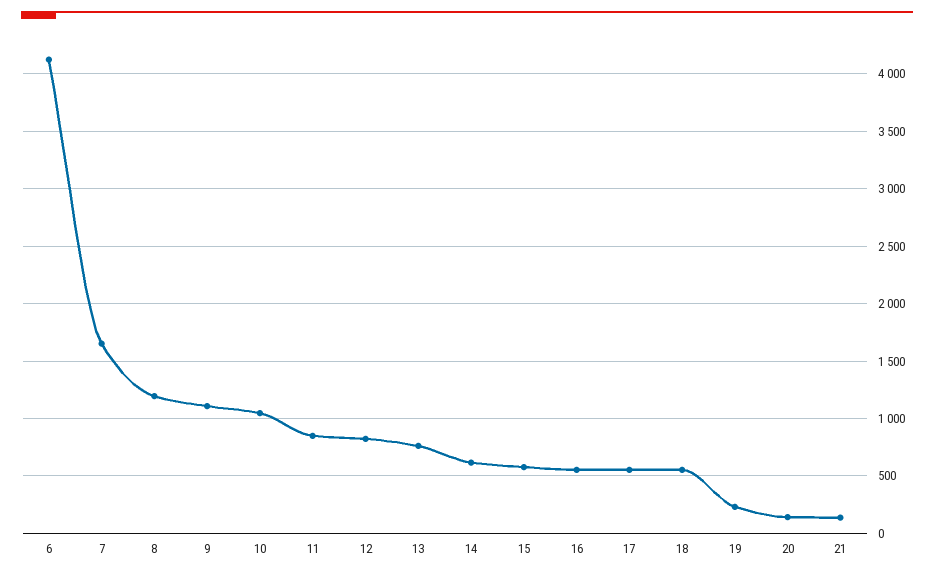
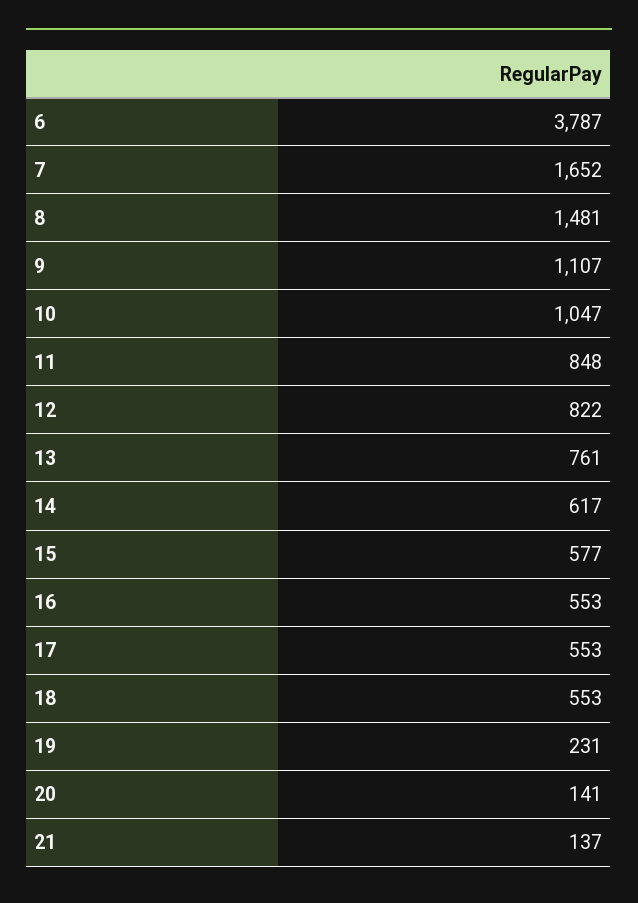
  {
-   "6": 4100,
+   "6": 3787,
    "7": 1652,
-   "8": 1200,
+   "8": 1481,
    "9": 1107,
    "10": 1047,
    "11": 848,
    "12": 822,
    "13": 761,
    "14": 617,
    "15": 577,
    "16": 553,
    "17": 553,
    "18": 553,
    "19": 231,
    "20": 141,
    "21": 137
  }

